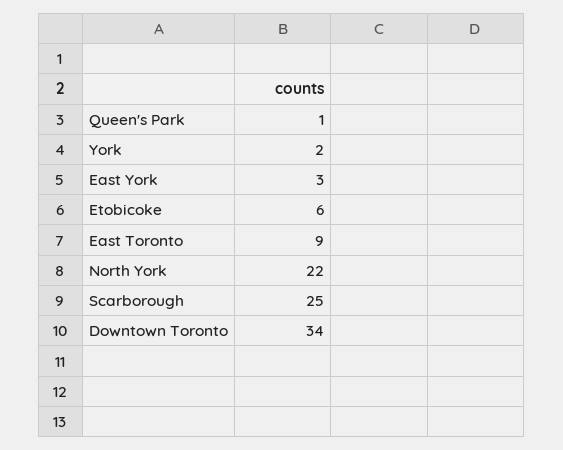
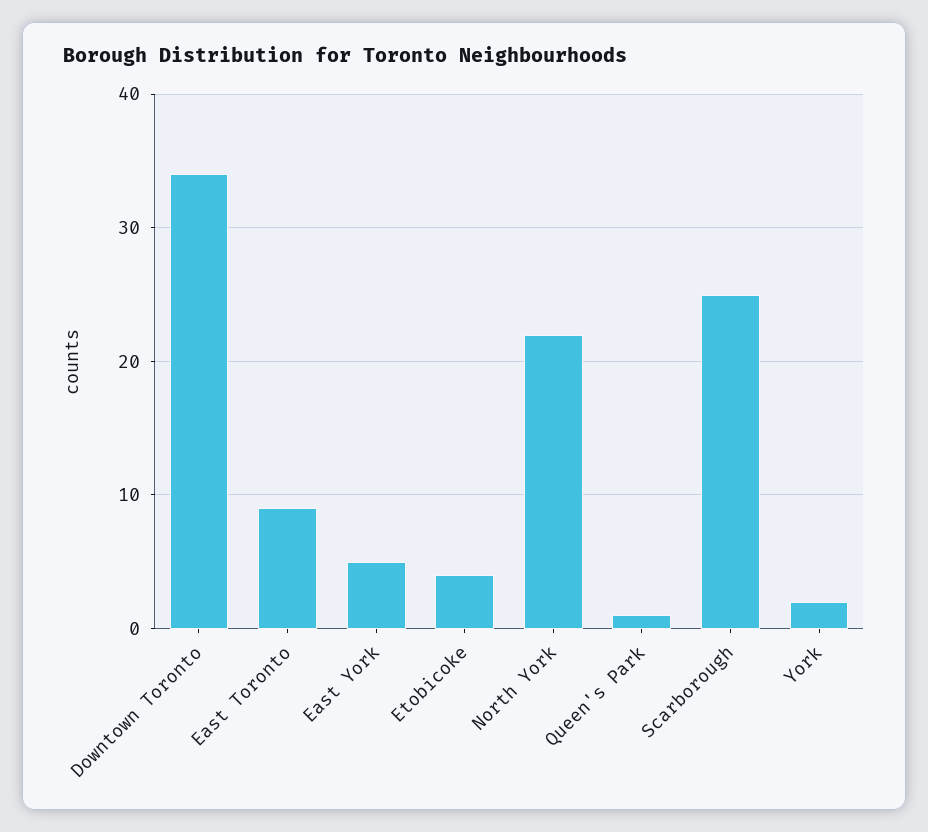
  {
    "Queen's Park": 1,
    "York": 2,
-   "East York": 3,
+   "East York": 5,
-   "Etobicoke": 6,
+   "Etobicoke": 4,
    "East Toronto": 9,
    "North York": 22,
    "Scarborough": 25,
    "Downtown Toronto": 34
  }

